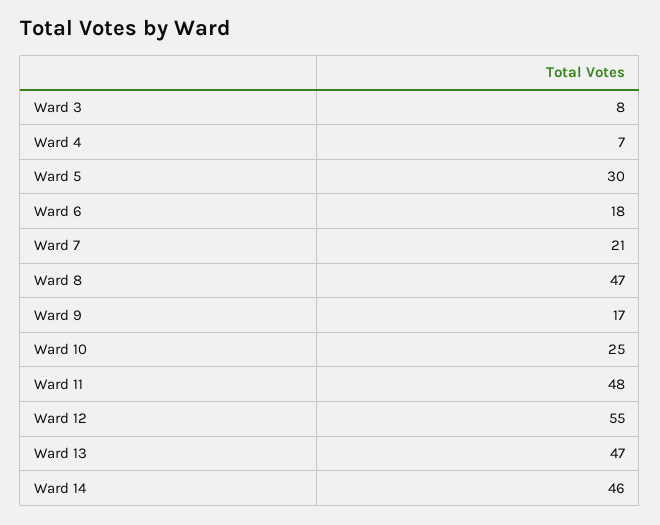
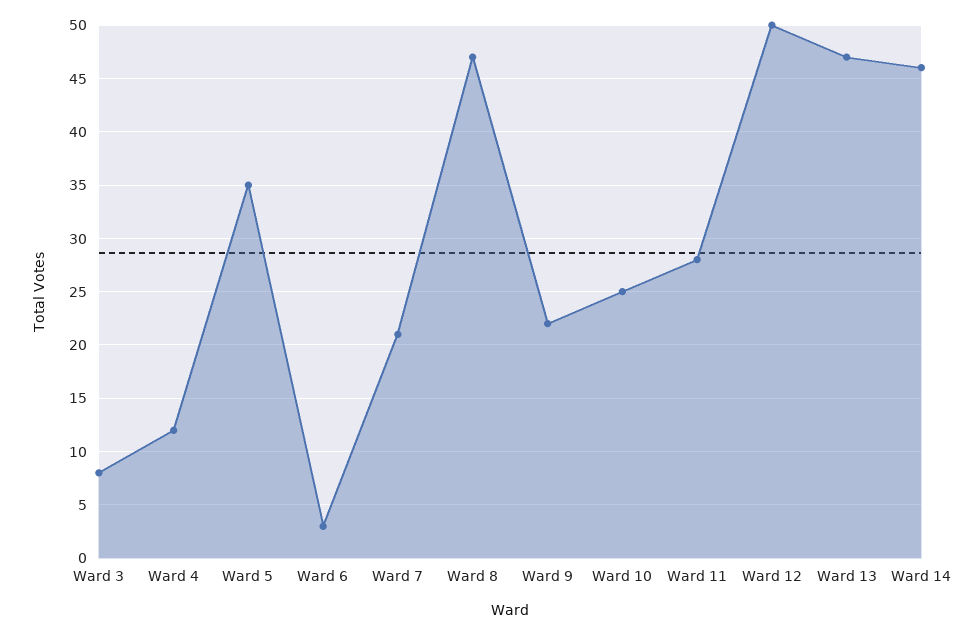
  {
    "Ward 3": 8,
-   "Ward 4": 7,
+   "Ward 4": 12,
-   "Ward 5": 30,
+   "Ward 5": 35,
-   "Ward 6": 18,
+   "Ward 6": 3,
    "Ward 7": 21,
    "Ward 8": 47,
-   "Ward 9": 17,
+   "Ward 9": 22,
    "Ward 10": 25,
-   "Ward 11": 48,
+   "Ward 11": 28,
-   "Ward 12": 55,
+   "Ward 12": 50,
    "Ward 13": 47,
    "Ward 14": 46
  }

